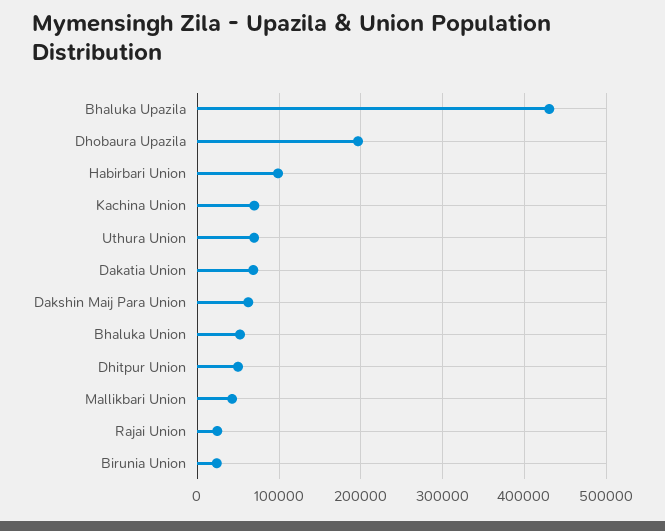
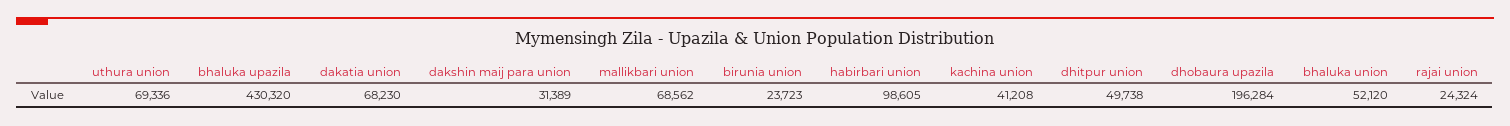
  {
    "Bhaluka Upazila": 430320,
    "Dhobaura Upazila": 196284,
    "Habirbari Union": 98605,
-   "Kachina Union": 70000,
+   "Kachina Union": 41208,
    "Uthura Union": 69336,
    "Dakatia Union": 68230,
-   "Dakshin Maij Para Union": 60000,
+   "Dakshin Maij Para Union": 31389,
    "Bhaluka Union": 52120,
    "Dhitpur Union": 49738,
-   "Mallikbari Union": 40000,
+   "Mallikbari Union": 68562,
    "Rajai Union": 24324,
    "Birunia Union": 23723
  }

